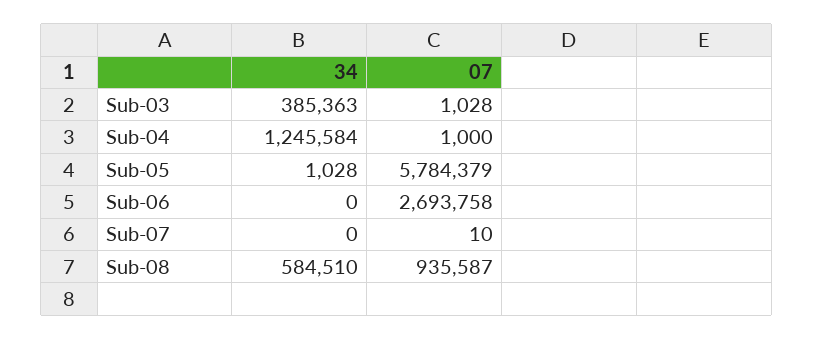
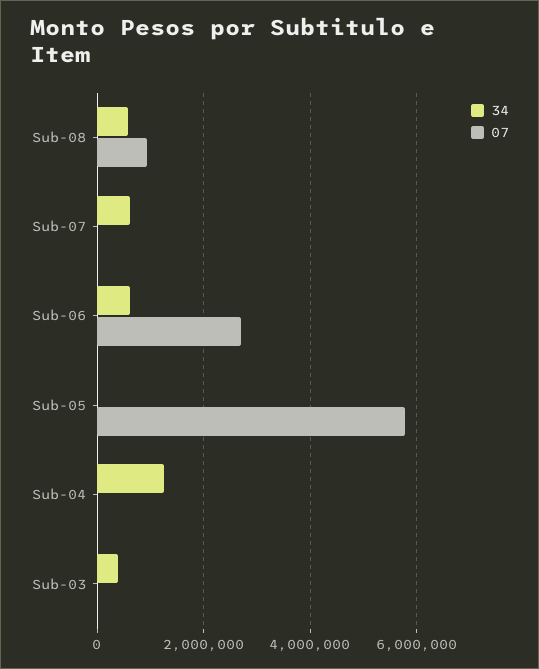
  {
    "34": {
      "Sub-03": 385363,
      "Sub-04": 1245584,
      "Sub-05": 1028,
-     "Sub-06": 0,
+     "Sub-06": 600000,
-     "Sub-07": 0,
+     "Sub-07": 600000,
      "Sub-08": 584510
    },
    "07": {
      "Sub-03": 1028,
      "Sub-04": 1000,
      "Sub-05": 5784379,
      "Sub-06": 2693758,
      "Sub-07": 10,
      "Sub-08": 935587
    }
  }

